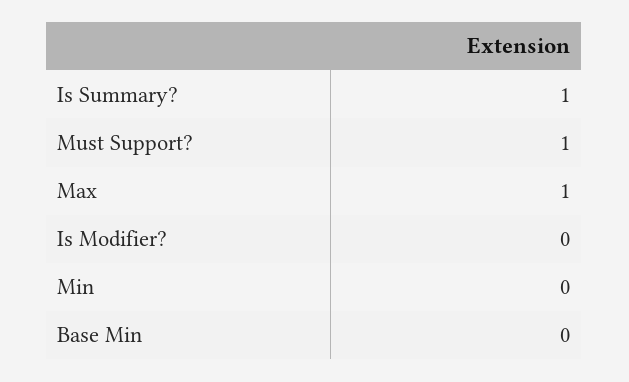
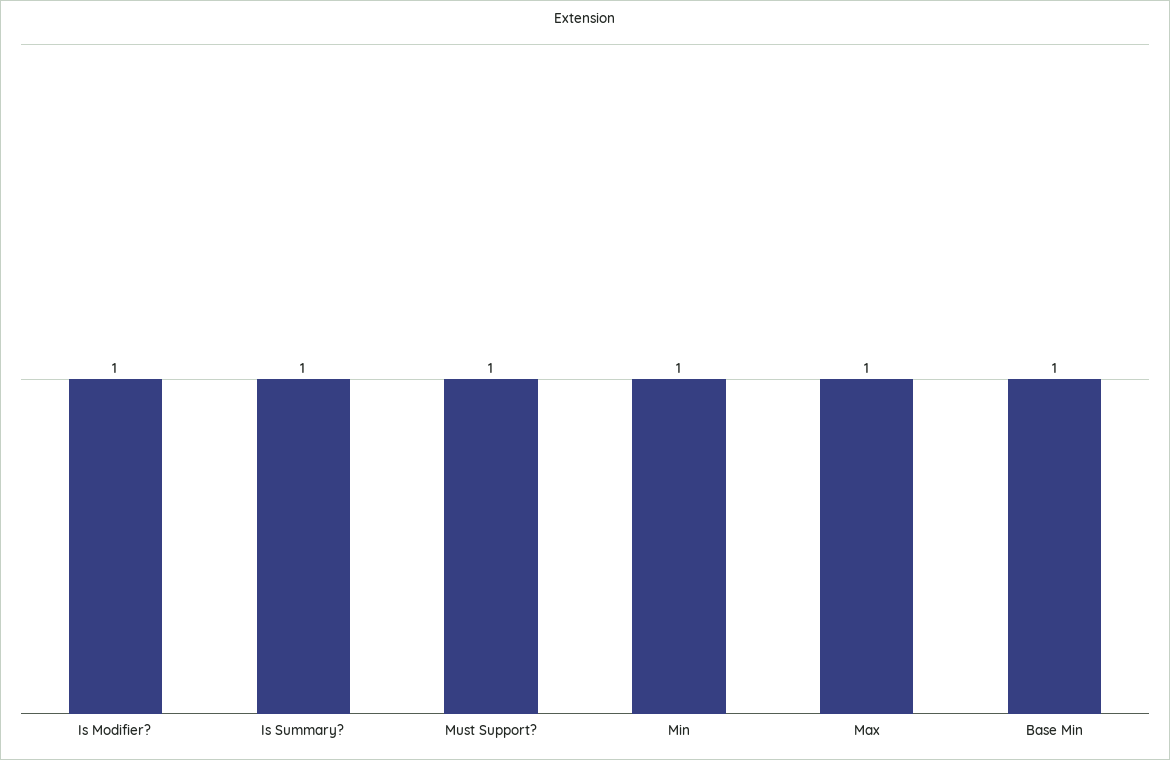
  {
    "Is Summary?": 1,
    "Must Support?": 1,
    "Max": 1,
-   "Is Modifier?": 0,
+   "Is Modifier?": 1,
-   "Min": 0,
+   "Min": 1,
-   "Base Min": 0
+   "Base Min": 1
  }

